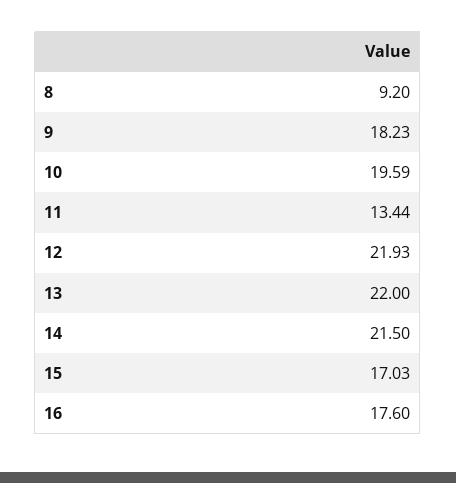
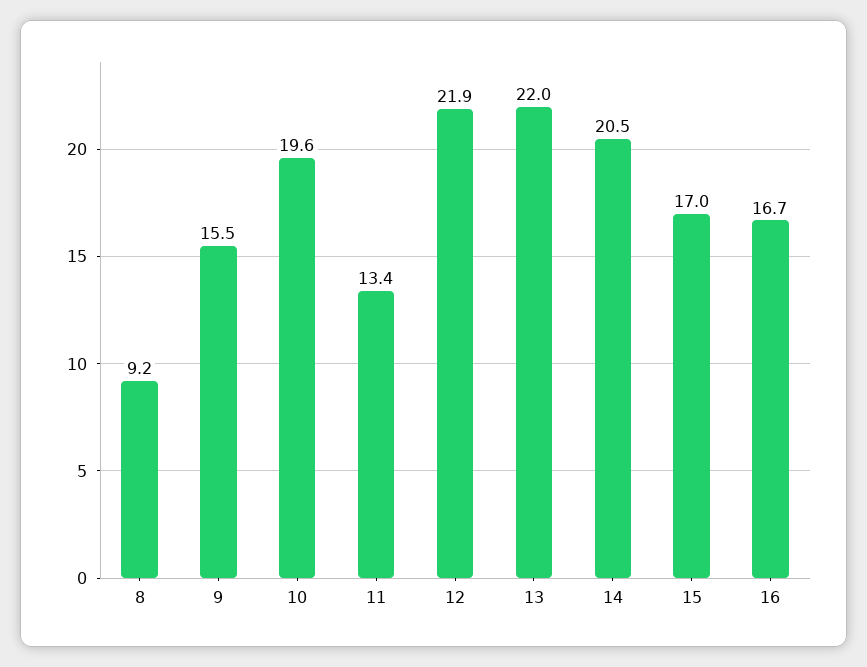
  {
    "8": 9.2,
-   "9": 18.23,
+   "9": 15.5,
    "10": 19.59,
    "11": 13.44,
    "12": 21.93,
    "13": 22,
-   "14": 21.5,
+   "14": 20.5,
    "15": 17.03,
-   "16": 17.6
+   "16": 16.7
  }

